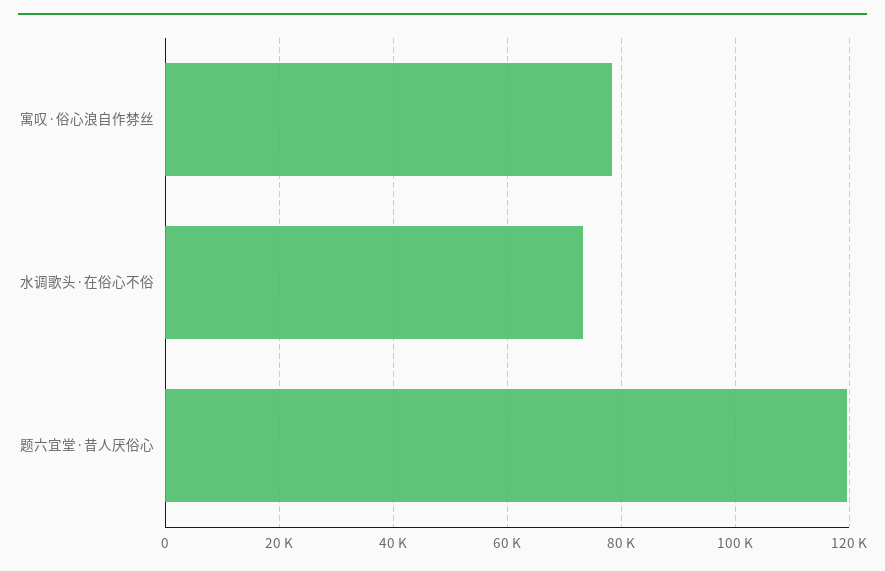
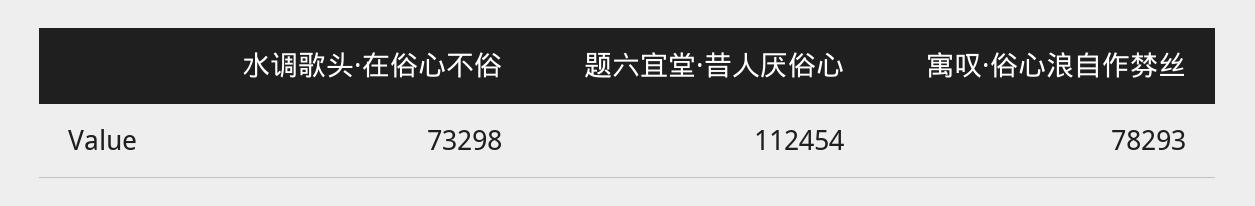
  {
    "寓叹·俗心浪自作棼丝": 78293,
    "水调歌头·在俗心不俗": 73298,
-   "题六宜堂·昔人厌俗心": 120000
+   "题六宜堂·昔人厌俗心": 112454
  }

